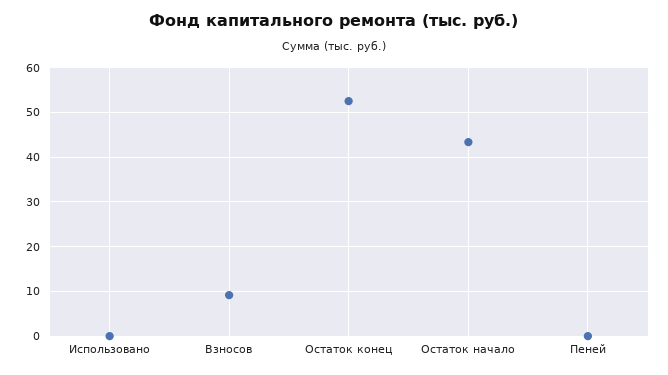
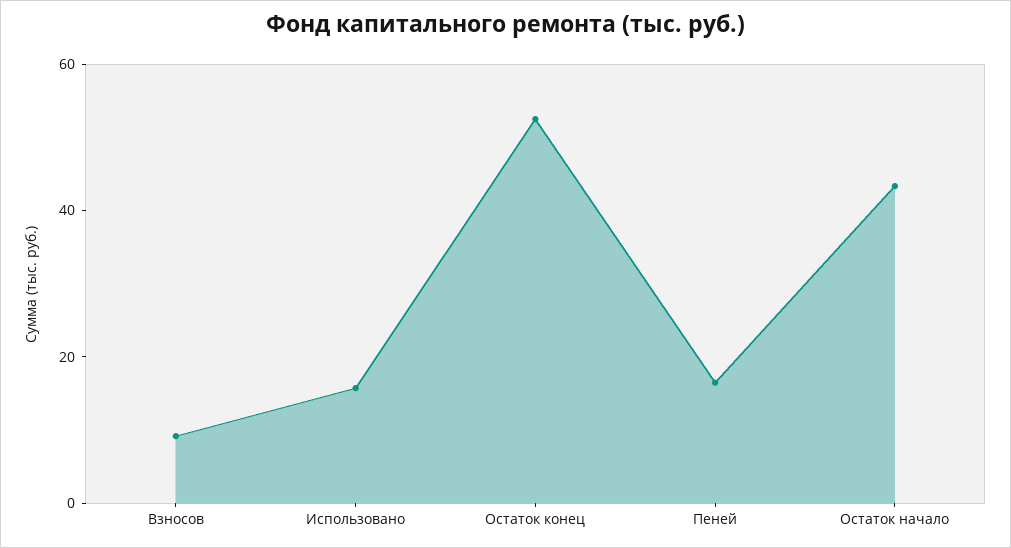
  {
-   "Использовано": 0,
+   "Использовано": 15,
    "Взносов": 10,
    "Остаток конец": 52,
    "Остаток начало": 44,
-   "Пеней": 0
+   "Пеней": 15
  }

